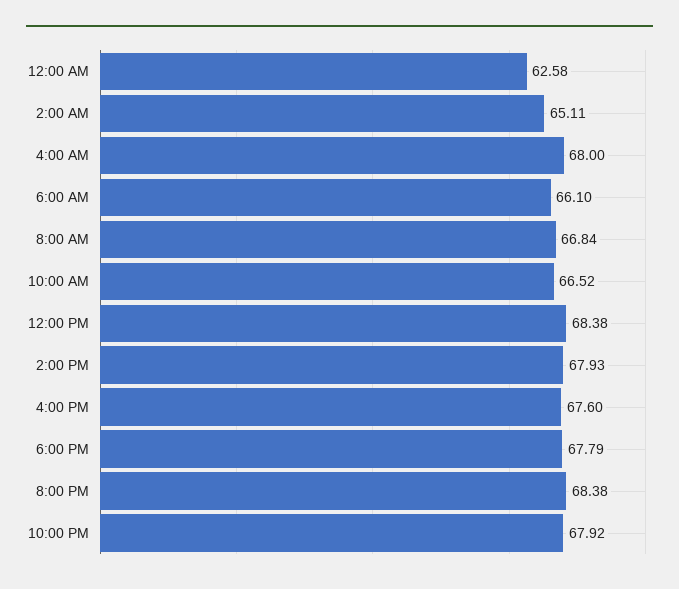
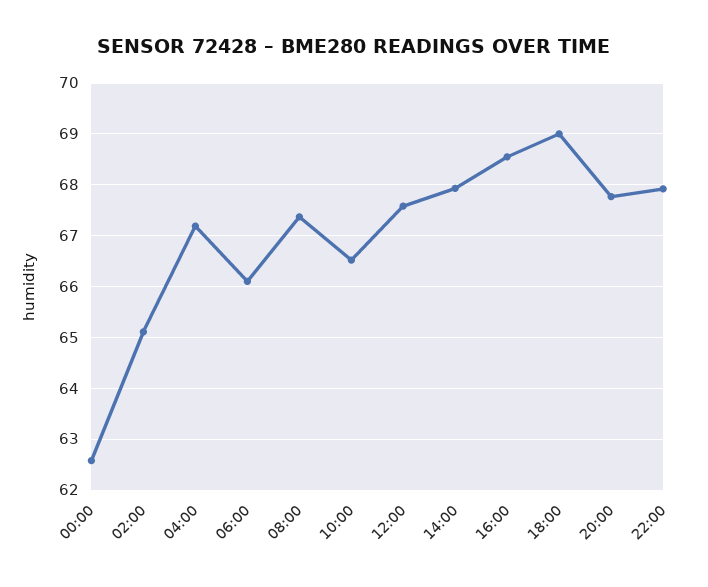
  {
    "12:00 AM": 62.58,
    "2:00 AM": 65.11,
-   "4:00 AM": 68,
+   "4:00 AM": 67.2,
    "6:00 AM": 66.1,
-   "8:00 AM": 66.84,
+   "8:00 AM": 67.4,
    "10:00 AM": 66.52,
-   "12:00 PM": 68.38,
+   "12:00 PM": 67.6,
    "2:00 PM": 67.93,
-   "4:00 PM": 67.6,
+   "4:00 PM": 68.6,
-   "6:00 PM": 67.79,
+   "6:00 PM": 69,
-   "8:00 PM": 68.38,
+   "8:00 PM": 67.8,
    "10:00 PM": 67.92
  }

